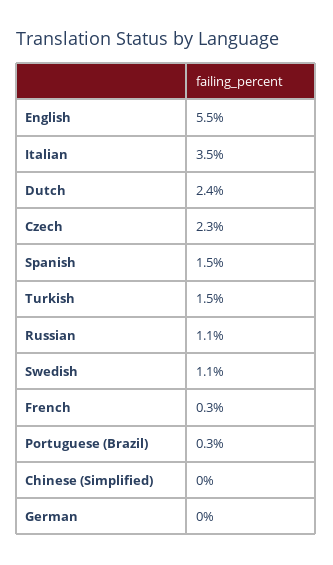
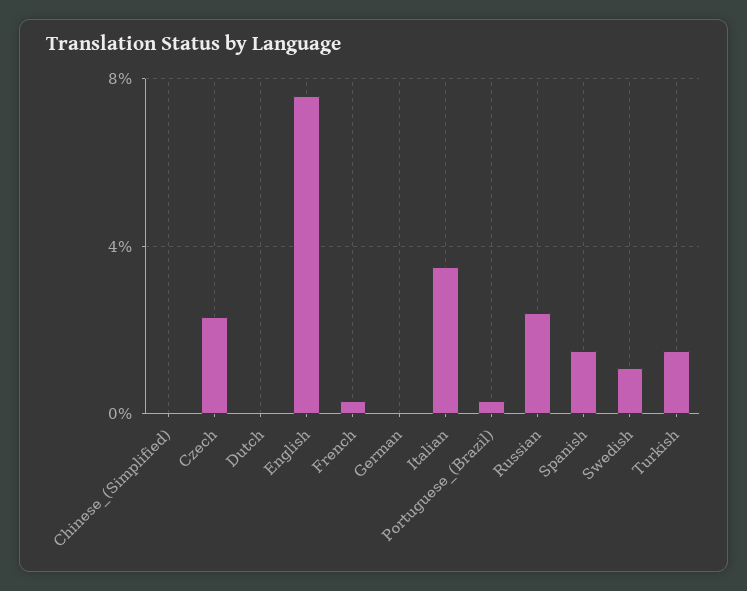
  {
-   "English": 5.5,
+   "English": 7.5,
    "Italian": 3.5,
-   "Dutch": 2.4,
+   "Dutch": 0,
    "Czech": 2.3,
    "Spanish": 1.5,
    "Turkish": 1.5,
-   "Russian": 1.1,
+   "Russian": 2.5,
    "Swedish": 1.1,
    "French": 0.3,
    "Portuguese (Brazil)": 0.3,
    "Chinese (Simplified)": 0,
    "German": 0
  }

